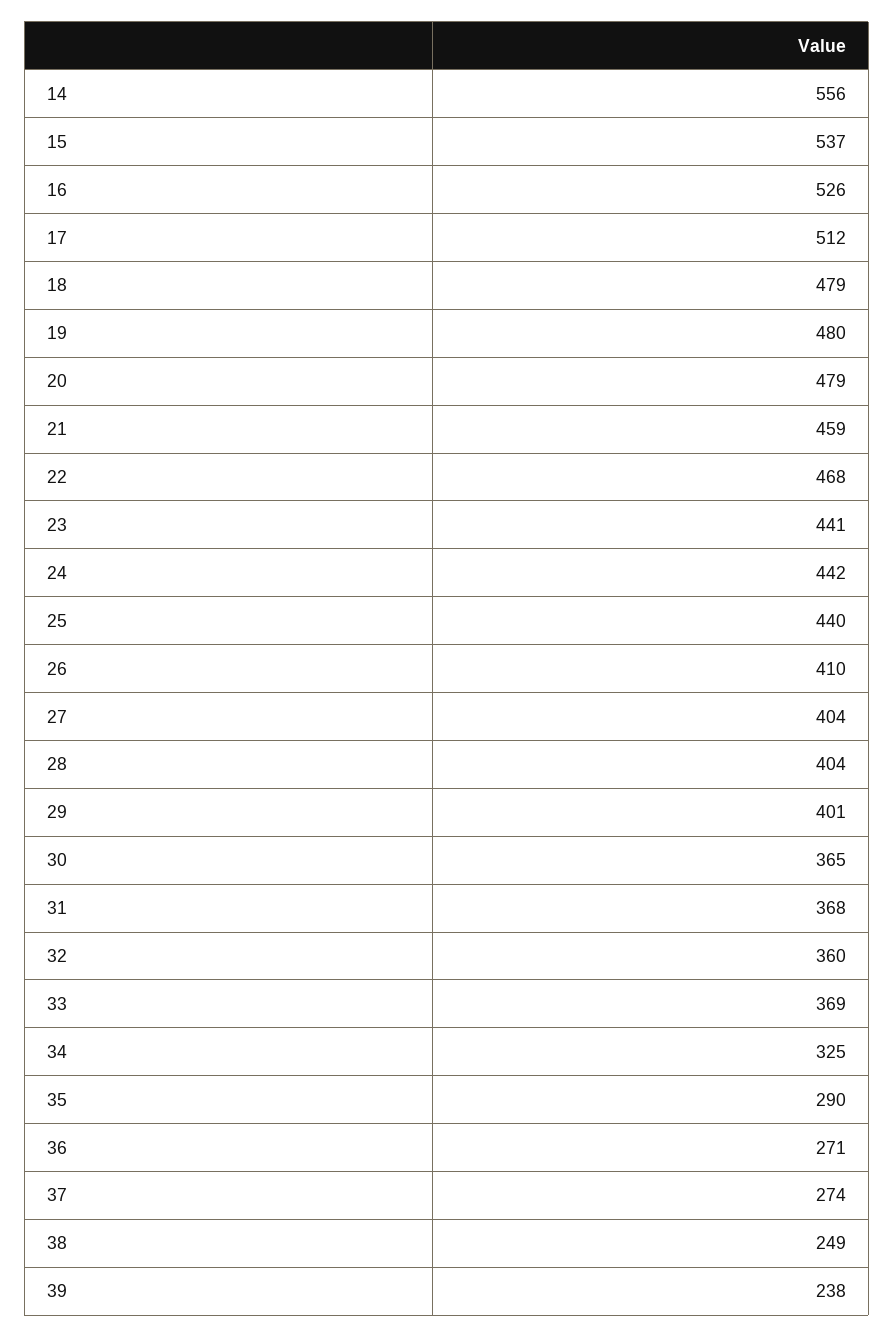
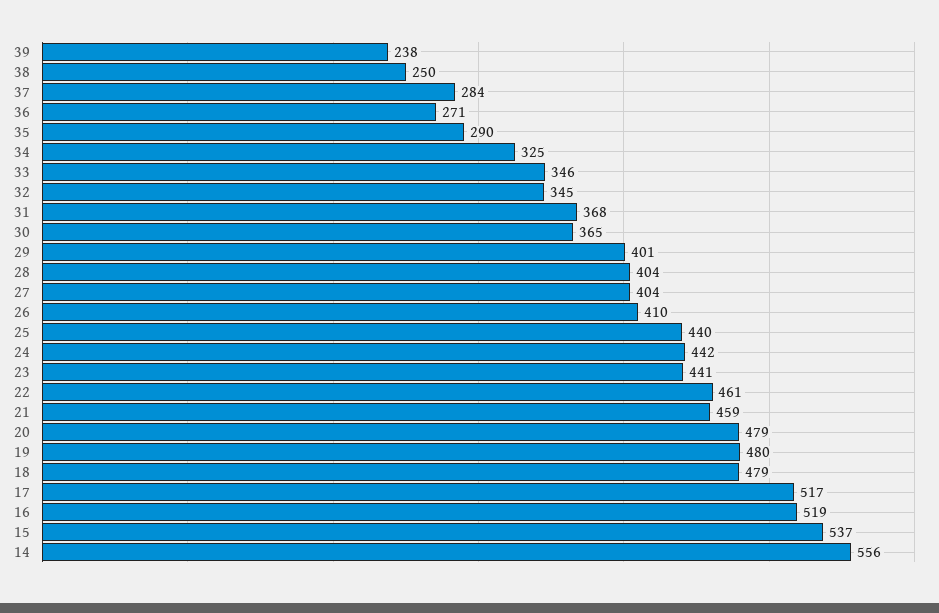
  {
    "14": 556,
    "15": 537,
-   "16": 526,
+   "16": 519,
-   "17": 512,
+   "17": 517,
    "18": 479,
    "19": 480,
    "20": 479,
    "21": 459,
-   "22": 468,
+   "22": 461,
    "23": 441,
    "24": 442,
    "25": 440,
    "26": 410,
    "27": 404,
    "28": 404,
    "29": 401,
    "30": 365,
    "31": 368,
-   "32": 360,
+   "32": 345,
-   "33": 369,
+   "33": 346,
    "34": 325,
    "35": 290,
    "36": 271,
-   "37": 274,
+   "37": 284,
-   "38": 249,
+   "38": 250,
    "39": 238
  }

